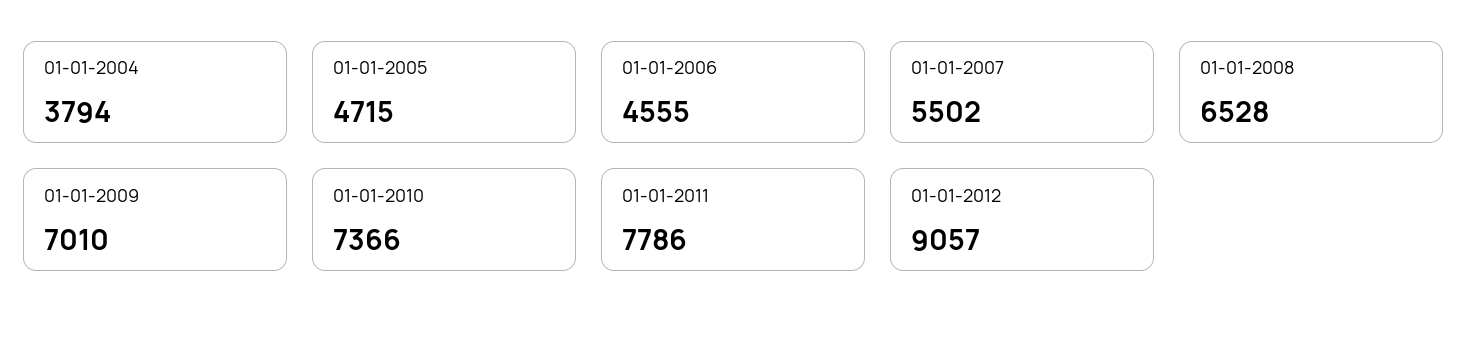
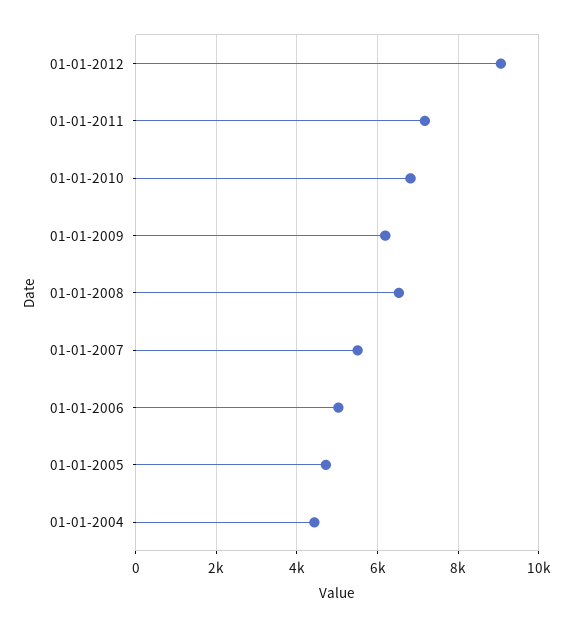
  {
-   "01-01-2004": 3794,
+   "01-01-2004": 4400,
    "01-01-2005": 4715,
-   "01-01-2006": 4555,
+   "01-01-2006": 5000,
    "01-01-2007": 5502,
    "01-01-2008": 6528,
-   "01-01-2009": 7010,
+   "01-01-2009": 6200,
-   "01-01-2010": 7366,
+   "01-01-2010": 6800,
-   "01-01-2011": 7786,
+   "01-01-2011": 7200,
    "01-01-2012": 9057
  }

